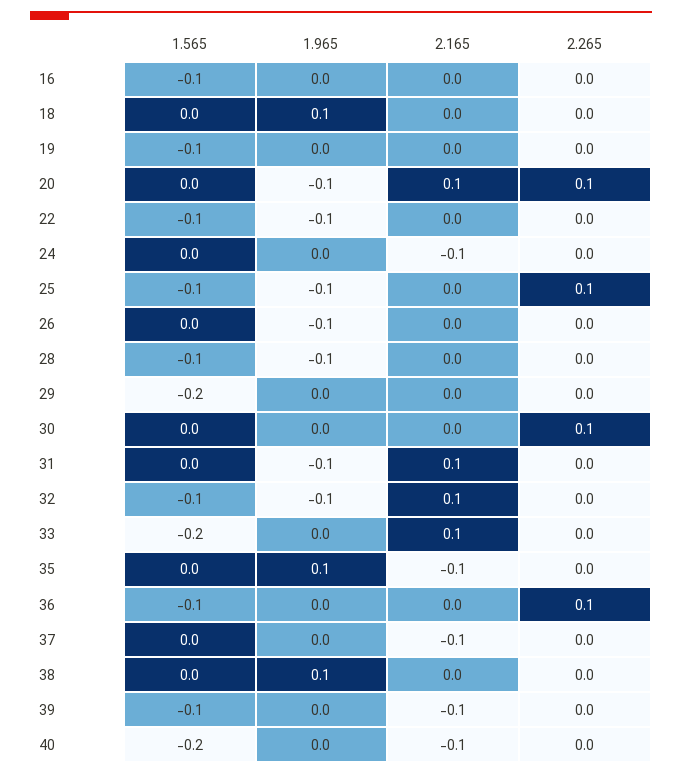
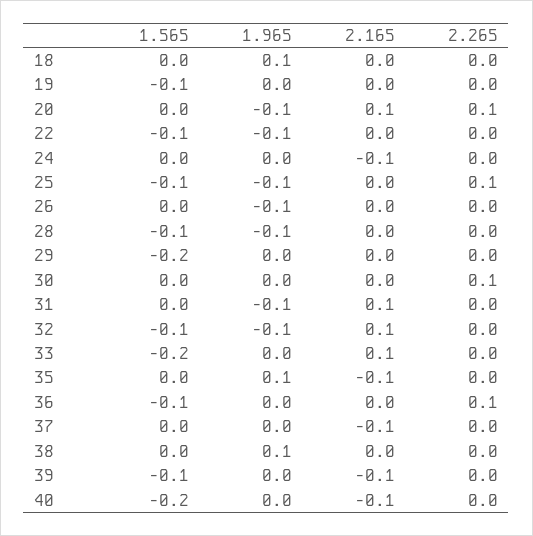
  {
    "1.565": {
-     "16": -0.1,
      "18": 0,
      "19": -0.1,
      "20": 0,
      "22": -0.1,
      "24": 0,
      "25": -0.1,
      "26": 0,
      "28": -0.1,
      "29": -0.2,
      "30": 0,
      "31": 0,
      "32": -0.1,
      "33": -0.2,
      "35": 0,
      "36": -0.1,
      "37": 0,
      "38": 0,
      "39": -0.1,
      "40": -0.2
    },
    "1.965": {
-     "16": 0,
      "18": 0.1,
      "19": 0,
      "20": -0.1,
      "22": -0.1,
      "24": 0,
      "25": -0.1,
      "26": -0.1,
      "28": -0.1,
      "29": 0,
      "30": 0,
      "31": -0.1,
      "32": -0.1,
      "33": 0,
      "35": 0.1,
      "36": 0,
      "37": 0,
      "38": 0.1,
      "39": 0,
      "40": 0
    },
    "2.165": {
-     "16": 0,
      "18": 0,
      "19": 0,
      "20": 0.1,
      "22": 0,
      "24": -0.1,
      "25": 0,
      "26": 0,
      "28": 0,
      "29": 0,
      "30": 0,
      "31": 0.1,
      "32": 0.1,
      "33": 0.1,
      "35": -0.1,
      "36": 0,
      "37": -0.1,
      "38": 0,
      "39": -0.1,
      "40": -0.1
    },
    "2.265": {
-     "16": 0,
      "18": 0,
      "19": 0,
      "20": 0.1,
      "22": 0,
      "24": 0,
      "25": 0.1,
      "26": 0,
      "28": 0,
      "29": 0,
      "30": 0.1,
      "31": 0,
      "32": 0,
      "33": 0,
      "35": 0,
      "36": 0.1,
      "37": 0,
      "38": 0,
      "39": 0,
      "40": 0
    }
  }

